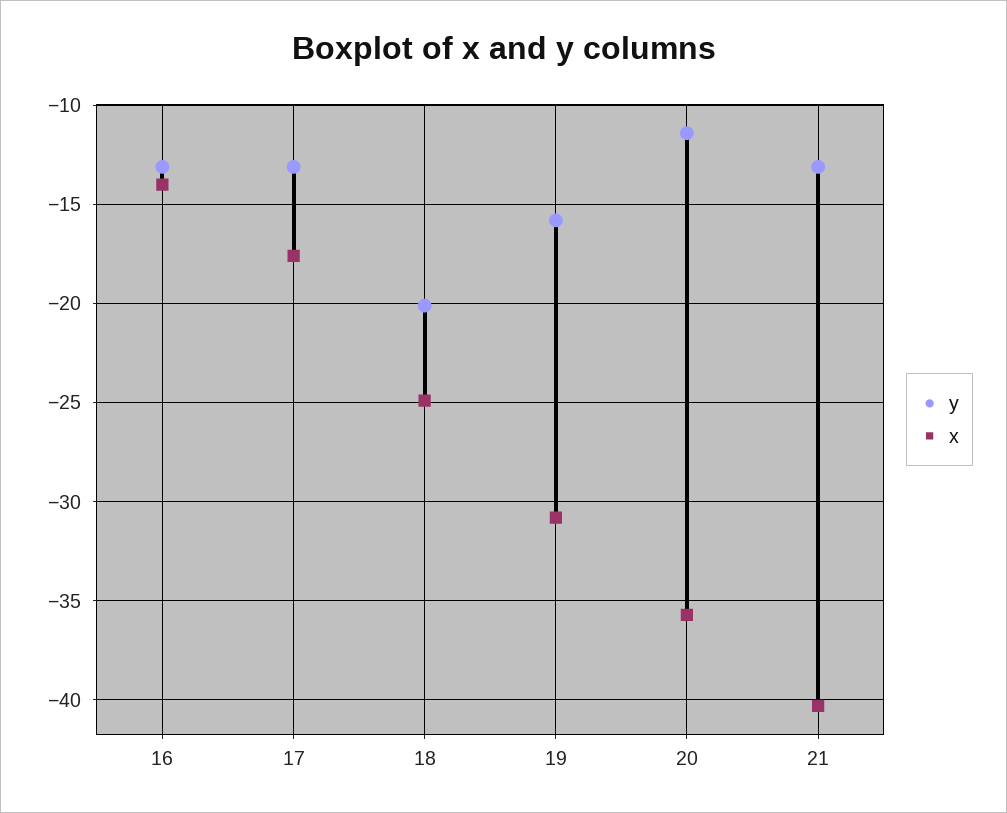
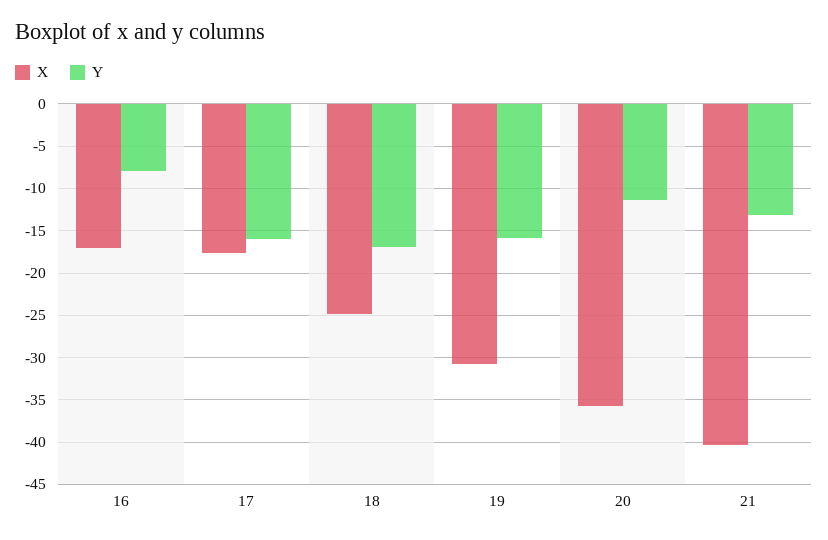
  {
    "y": {
-     "16": -13,
+     "16": -8,
-     "17": -13,
+     "17": -16,
-     "18": -20,
+     "18": -17,
      "19": -16,
      "20": -11.5,
      "21": -13
    },
    "x": {
-     "16": -14,
+     "16": -17,
      "17": -17.5,
      "18": -25,
      "19": -31,
      "20": -35.5,
      "21": -40.5
    }
  }

